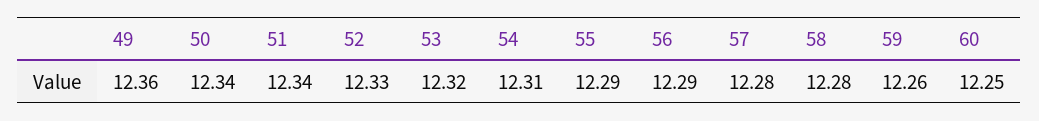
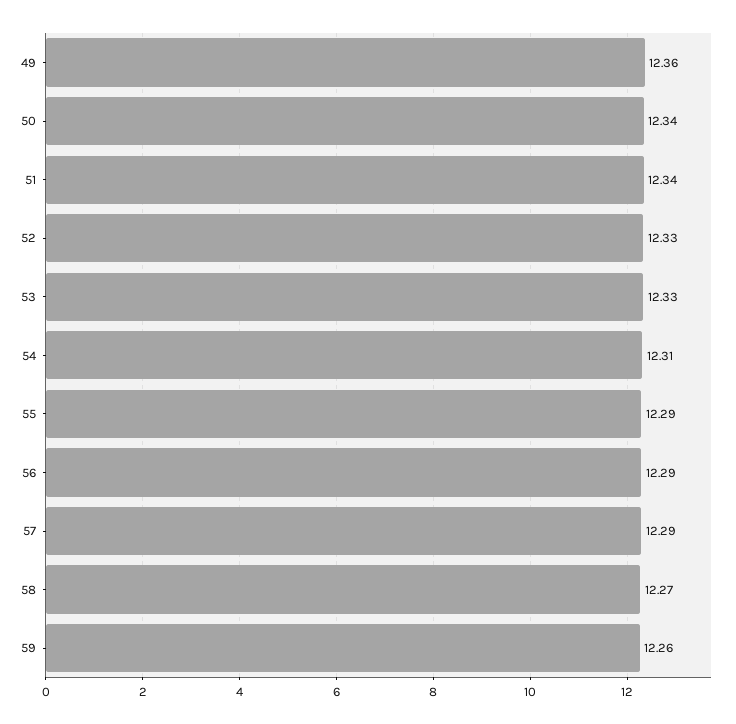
  {
    "49": 12.36,
    "50": 12.34,
    "51": 12.34,
    "52": 12.33,
-   "53": 12.32,
+   "53": 12.33,
    "54": 12.31,
    "55": 12.29,
    "56": 12.29,
-   "57": 12.28,
+   "57": 12.29,
-   "58": 12.28,
+   "58": 12.27,
-   "59": 12.26,
+   "59": 12.26
-   "60": 12.25
  }

